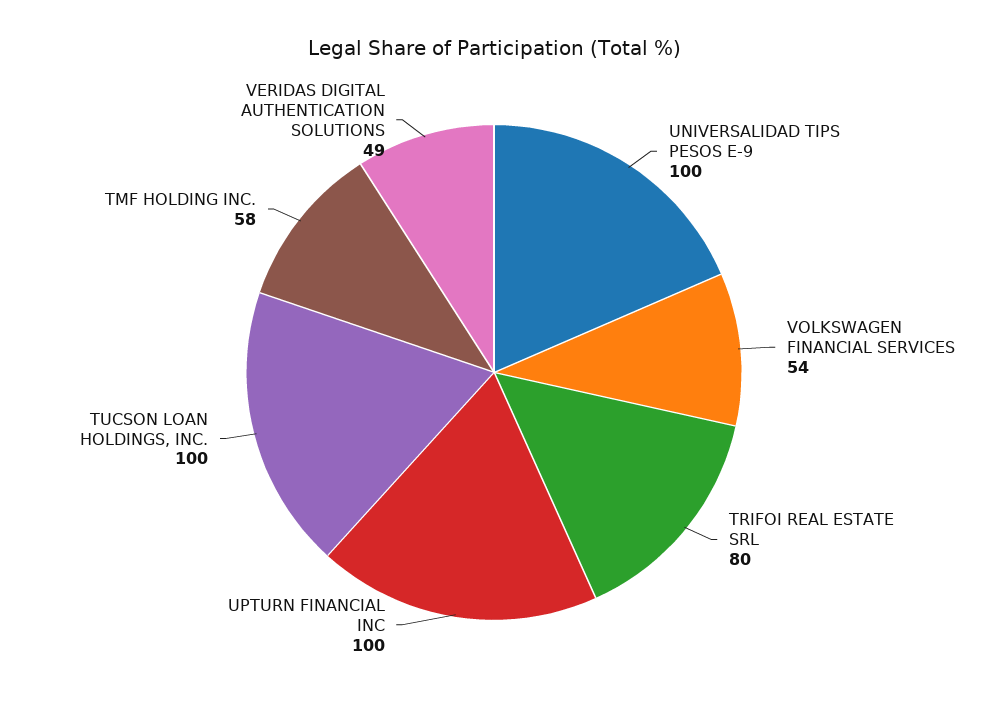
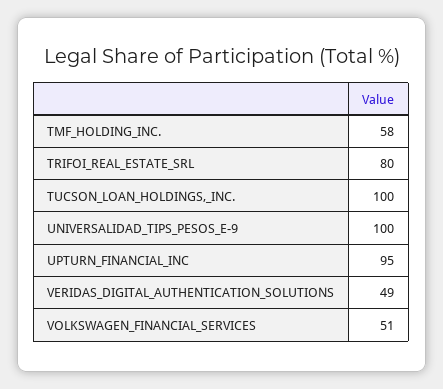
  {
    "UNIVERSALIDAD TIPS PESOS E-9": 100,
-   "VOLKSWAGEN FINANCIAL SERVICES": 54,
+   "VOLKSWAGEN FINANCIAL SERVICES": 51,
    "TRIFOI REAL ESTATE SRL": 80,
-   "UPTURN FINANCIAL INC": 100,
+   "UPTURN FINANCIAL INC": 95,
    "TUCSON LOAN HOLDINGS, INC.": 100,
    "TMF HOLDING INC.": 58,
    "VERIDAS DIGITAL AUTHENTICATION SOLUTIONS": 49
  }

